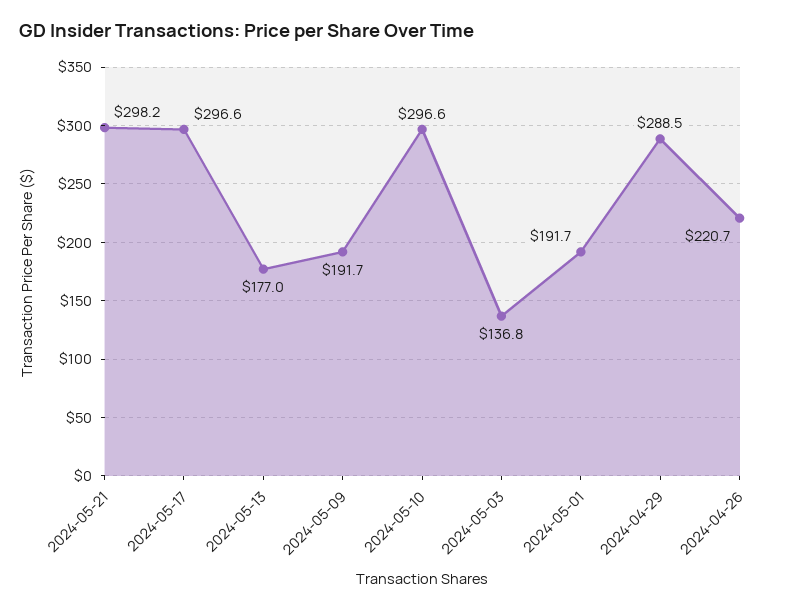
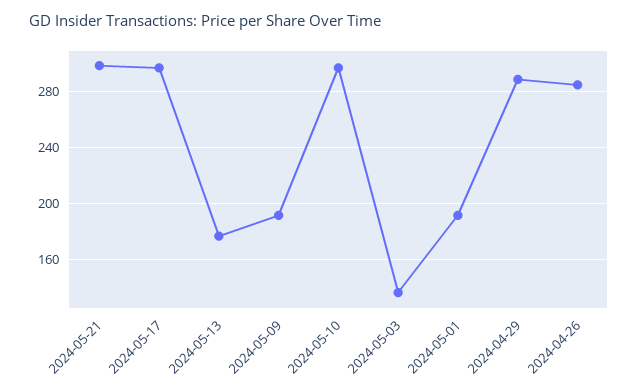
  {
    "2024-05-21": 298.2,
    "2024-05-17": 296.6,
    "2024-05-13": 177,
    "2024-05-09": 191.7,
    "2024-05-10": 296.6,
    "2024-05-03": 136.8,
    "2024-05-01": 191.7,
    "2024-04-29": 288.5,
-   "2024-04-26": 220.7
+   "2024-04-26": 285
  }

